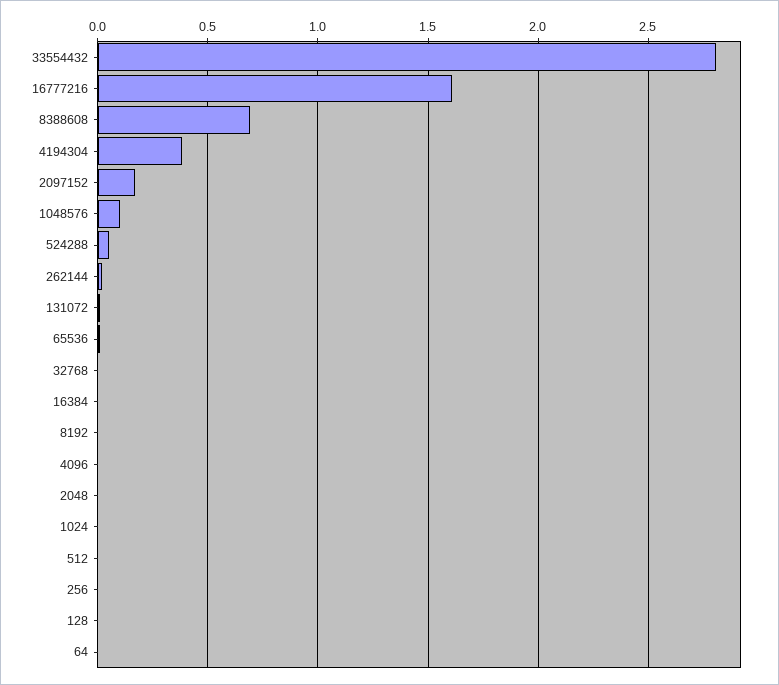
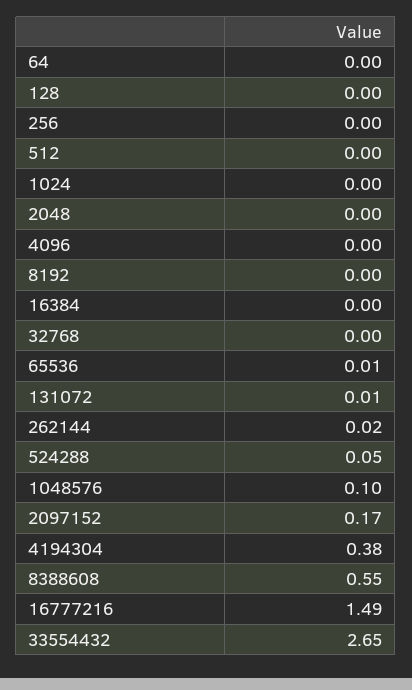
  {
-   "33554432": 2.8,
+   "33554432": 2.65,
-   "16777216": 1.6,
+   "16777216": 1.49,
-   "8388608": 0.7,
+   "8388608": 0.55,
    "4194304": 0.38,
    "2097152": 0.17,
    "1048576": 0.1,
    "524288": 0.05,
    "262144": 0.02,
    "131072": 0.01,
    "65536": 0.01,
    "32768": 0,
    "16384": 0,
    "8192": 0,
    "4096": 0,
    "2048": 0,
    "1024": 0,
    "512": 0,
    "256": 0,
    "128": 0,
    "64": 0
  }

